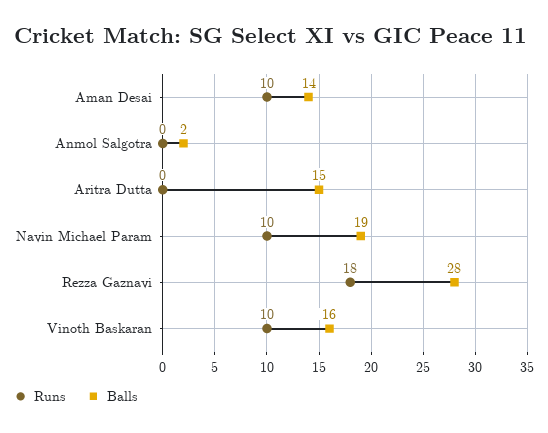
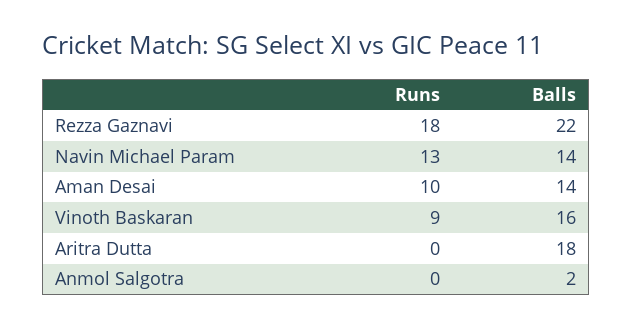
  {
    "Runs": {
      "Aman Desai": 10,
      "Anmol Salgotra": 0,
      "Aritra Dutta": 0,
-     "Navin Michael Param": 10,
+     "Navin Michael Param": 13,
      "Rezza Gaznavi": 18,
-     "Vinoth Baskaran": 10
+     "Vinoth Baskaran": 9
    },
    "Balls": {
      "Aman Desai": 14,
      "Anmol Salgotra": 2,
-     "Aritra Dutta": 15,
+     "Aritra Dutta": 18,
-     "Navin Michael Param": 19,
+     "Navin Michael Param": 14,
-     "Rezza Gaznavi": 28,
+     "Rezza Gaznavi": 22,
      "Vinoth Baskaran": 16
    }
  }

